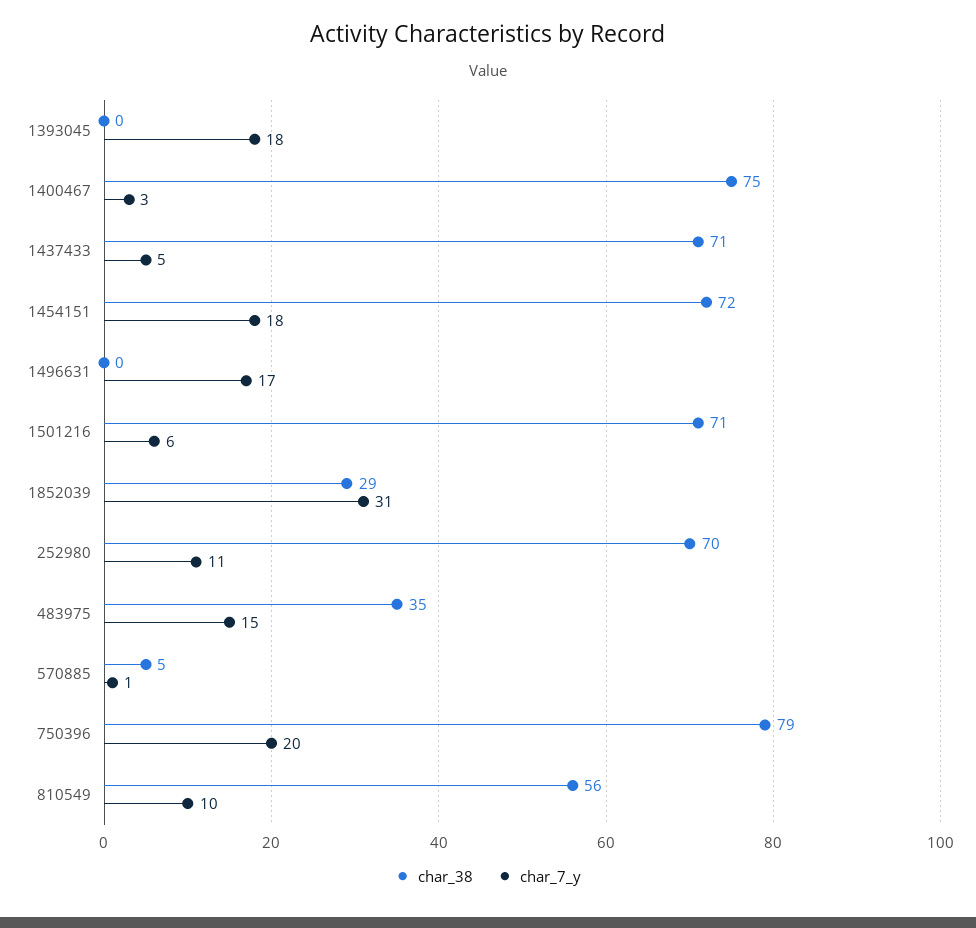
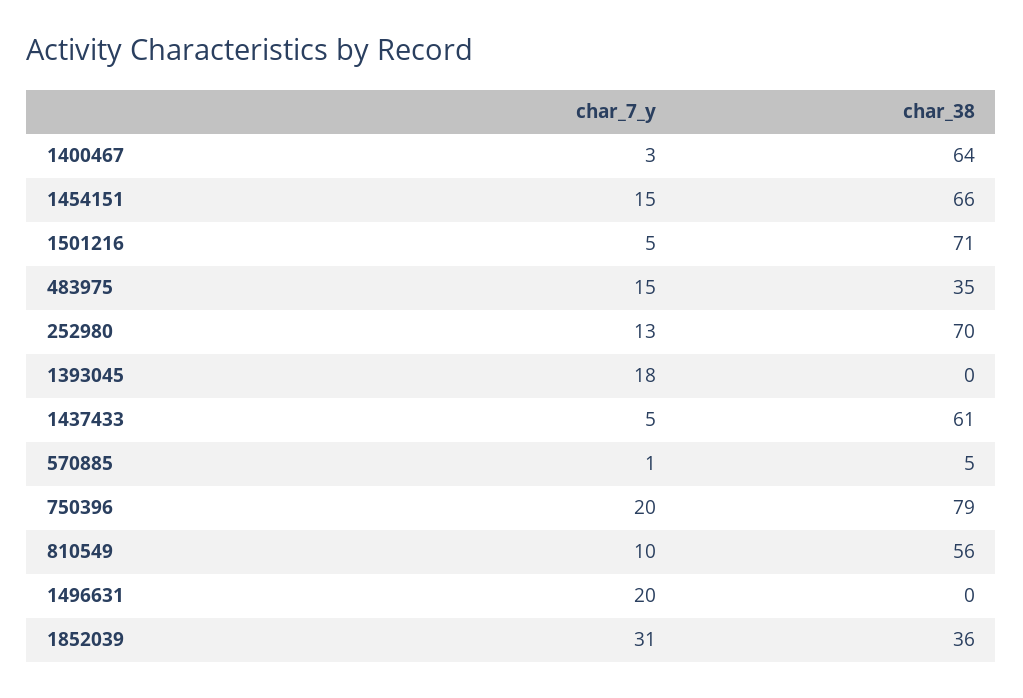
  {
    "char_38": {
      "1393045": 0,
-     "1400467": 75,
+     "1400467": 64,
-     "1437433": 71,
+     "1437433": 61,
-     "1454151": 72,
+     "1454151": 66,
      "1496631": 0,
      "1501216": 71,
-     "1852039": 29,
+     "1852039": 36,
      "252980": 70,
      "483975": 35,
      "570885": 5,
      "750396": 79,
      "810549": 56
    },
    "char_7_y": {
      "1393045": 18,
      "1400467": 3,
      "1437433": 5,
-     "1454151": 18,
+     "1454151": 15,
-     "1496631": 17,
+     "1496631": 20,
-     "1501216": 6,
+     "1501216": 5,
      "1852039": 31,
-     "252980": 11,
+     "252980": 13,
      "483975": 15,
      "570885": 1,
      "750396": 20,
      "810549": 10
    }
  }

